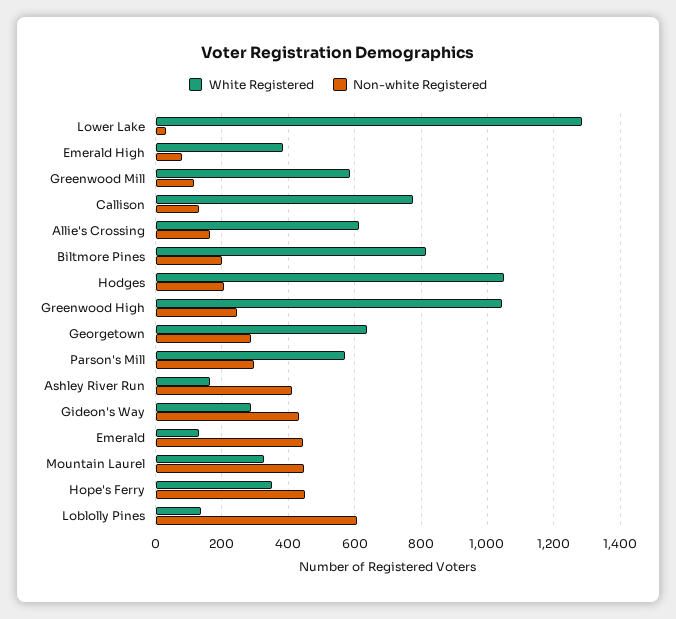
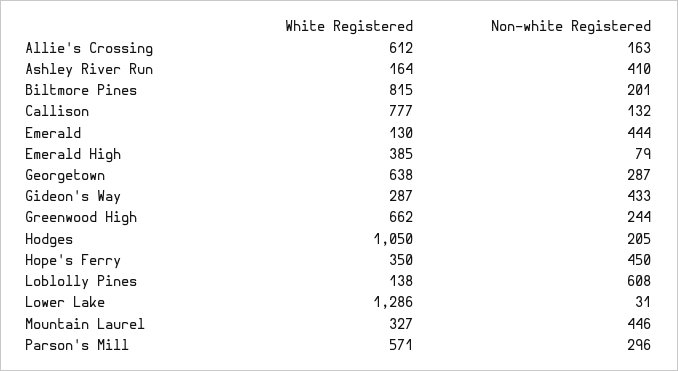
  {
    "White Registered": {
      "Lower Lake": 1286,
      "Emerald High": 385,
-     "Greenwood Mill": 580,
      "Callison": 777,
      "Allie's Crossing": 612,
      "Biltmore Pines": 815,
      "Hodges": 1050,
-     "Greenwood High": 1040,
+     "Greenwood High": 662,
      "Georgetown": 638,
      "Parson's Mill": 571,
      "Ashley River Run": 164,
      "Gideon's Way": 287,
      "Emerald": 130,
      "Mountain Laurel": 327,
      "Hope's Ferry": 350,
      "Loblolly Pines": 138
    },
    "Non-white Registered": {
      "Lower Lake": 31,
      "Emerald High": 79,
-     "Greenwood Mill": 120,
      "Callison": 132,
      "Allie's Crossing": 163,
      "Biltmore Pines": 201,
      "Hodges": 205,
      "Greenwood High": 244,
      "Georgetown": 287,
      "Parson's Mill": 296,
      "Ashley River Run": 410,
      "Gideon's Way": 433,
      "Emerald": 444,
      "Mountain Laurel": 446,
      "Hope's Ferry": 450,
      "Loblolly Pines": 608
    }
  }

